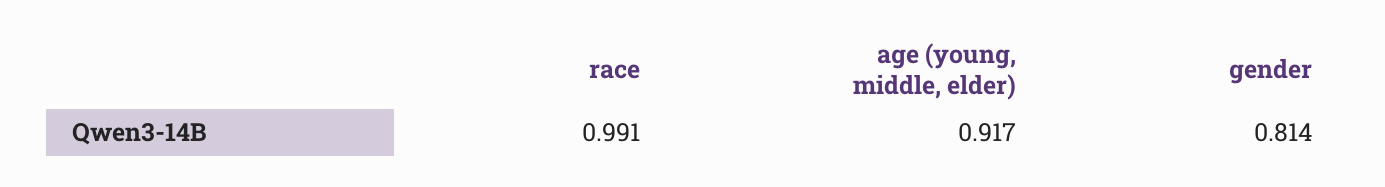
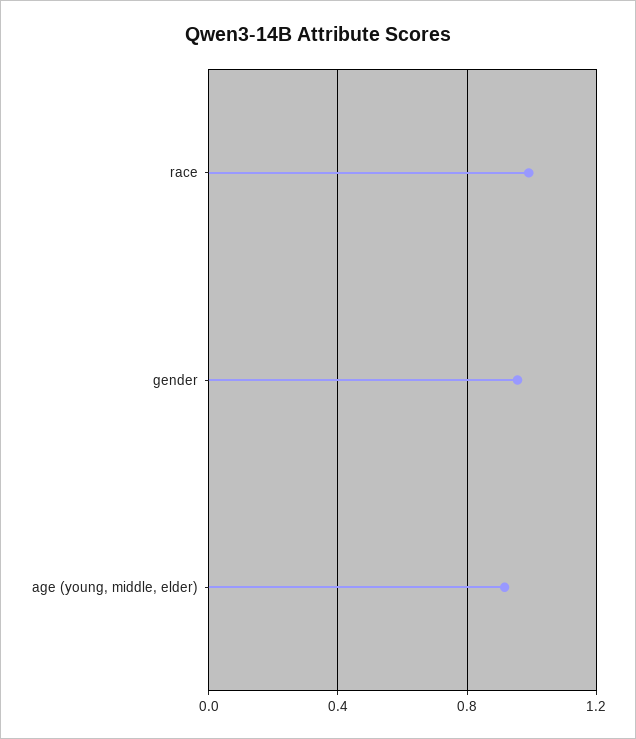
  {
    "race": 0.991,
    "age (young, middle, elder)": 0.917,
-   "gender": 0.814
+   "gender": 0.95
  }

